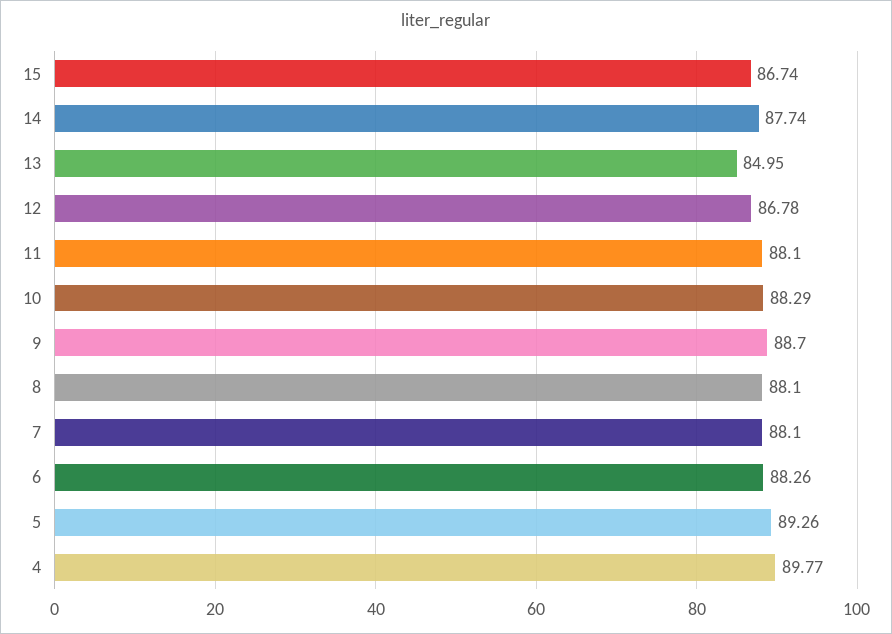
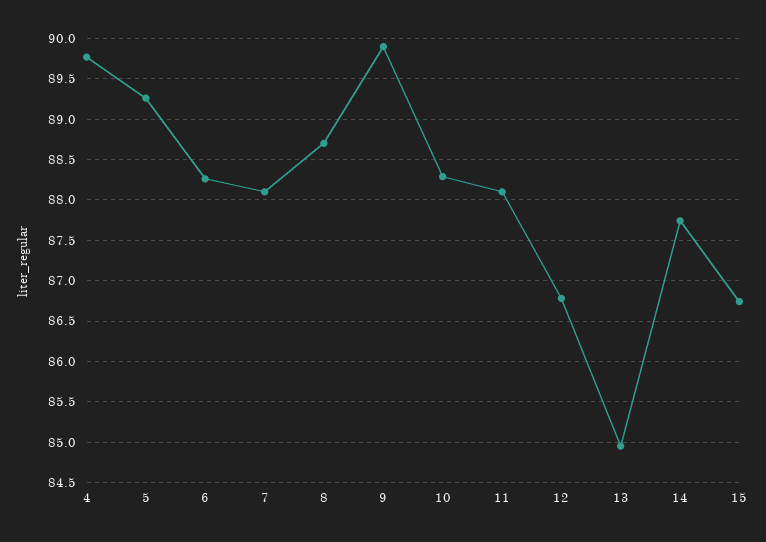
  {
    "15": 86.74,
    "14": 87.74,
    "13": 84.95,
    "12": 86.78,
    "11": 88.1,
    "10": 88.29,
-   "9": 88.7,
+   "9": 89.9,
-   "8": 88.1,
+   "8": 88.7,
    "7": 88.1,
    "6": 88.26,
    "5": 89.26,
    "4": 89.77
  }

